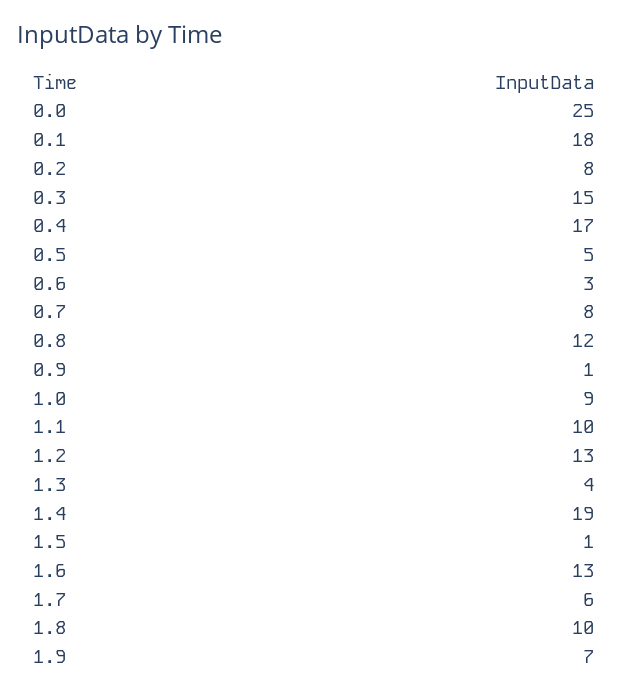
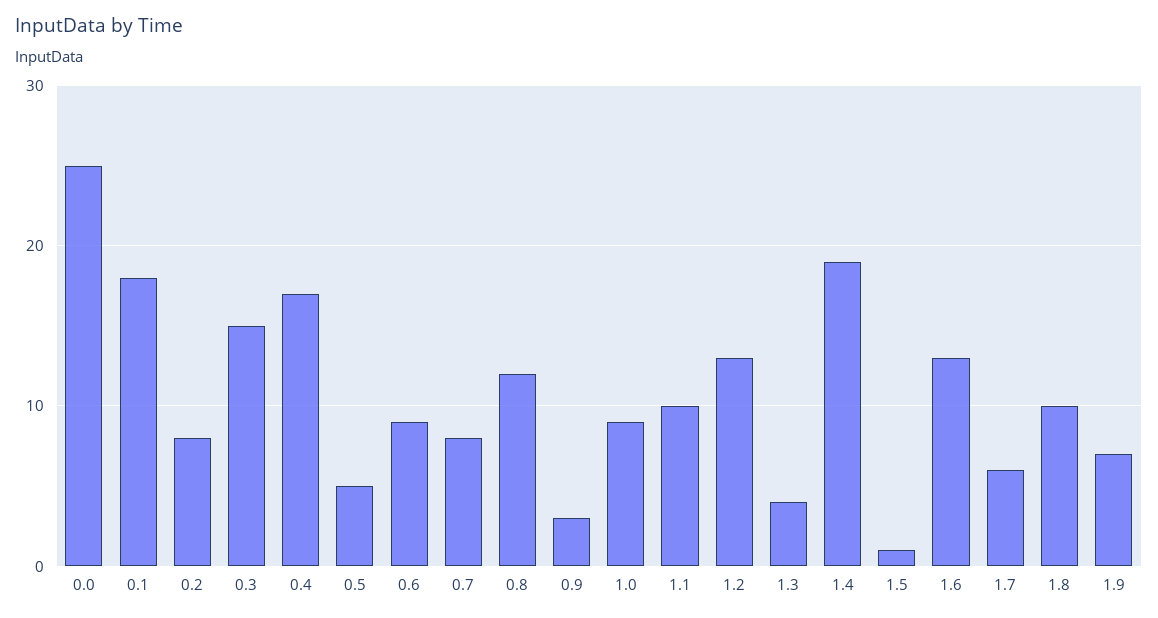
  {
    "0.0": 25,
    "0.1": 18,
    "0.2": 8,
    "0.3": 15,
    "0.4": 17,
    "0.5": 5,
-   "0.6": 3,
+   "0.6": 9,
    "0.7": 8,
    "0.8": 12,
-   "0.9": 1,
+   "0.9": 3,
    "1.0": 9,
    "1.1": 10,
    "1.2": 13,
    "1.3": 4,
    "1.4": 19,
    "1.5": 1,
    "1.6": 13,
    "1.7": 6,
    "1.8": 10,
    "1.9": 7
  }

